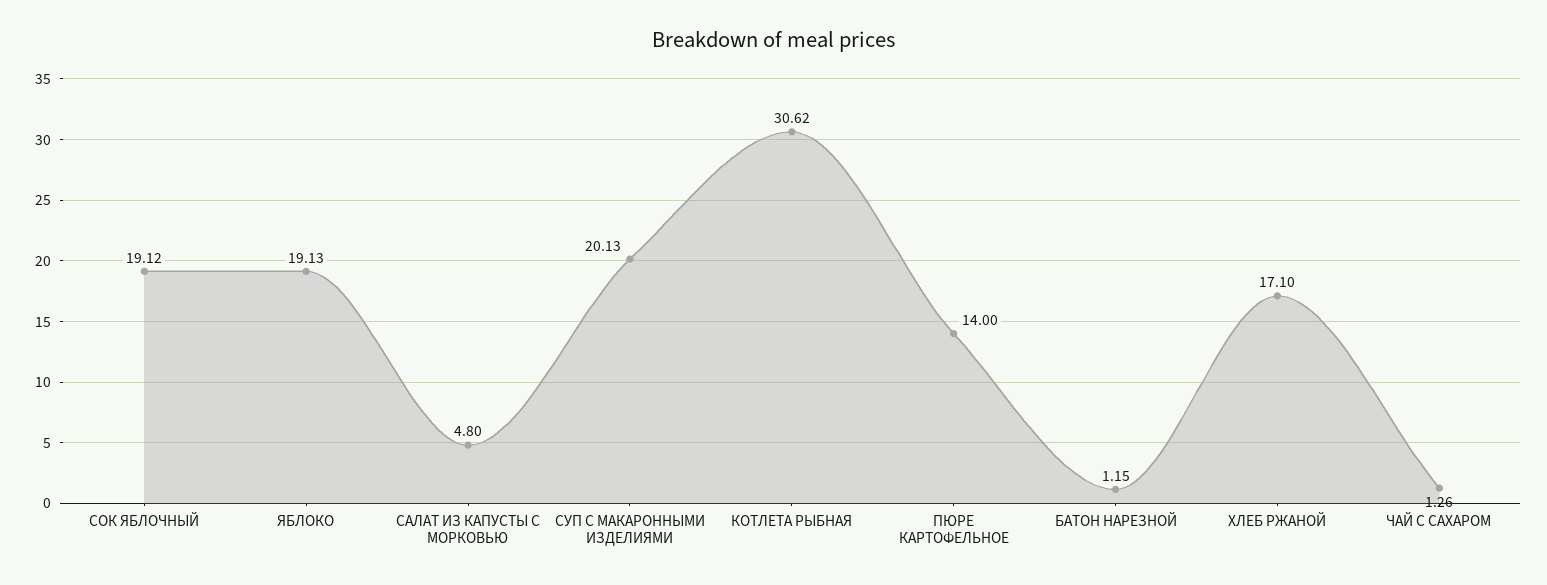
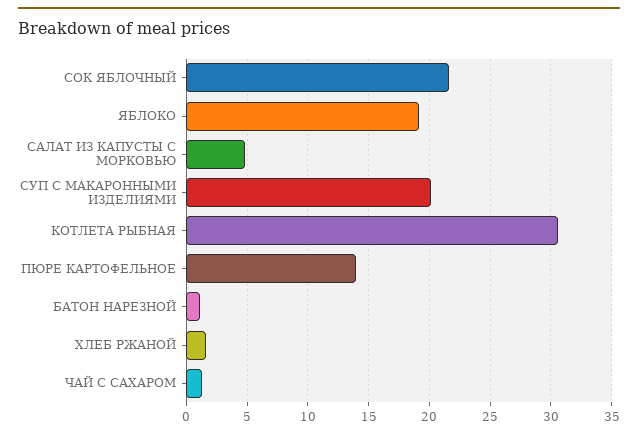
  {
-   "СОК ЯБЛОЧНЫЙ": 19.12,
+   "СОК ЯБЛОЧНЫЙ": 21.5,
    "ЯБЛОКО": 19.13,
    "САЛАТ ИЗ КАПУСТЫ С МОРКОВЬЮ": 4.8,
    "СУП С МАКАРОННЫМИ ИЗДЕЛИЯМИ": 20.13,
    "КОТЛЕТА РЫБНАЯ": 30.62,
    "ПЮРЕ КАРТОФЕЛЬНОЕ": 14,
    "БАТОН НАРЕЗНОЙ": 1.15,
-   "ХЛЕБ РЖАНОЙ": 17.1,
+   "ХЛЕБ РЖАНОЙ": 1.5,
    "ЧАЙ С САХАРОМ": 1.26
  }

